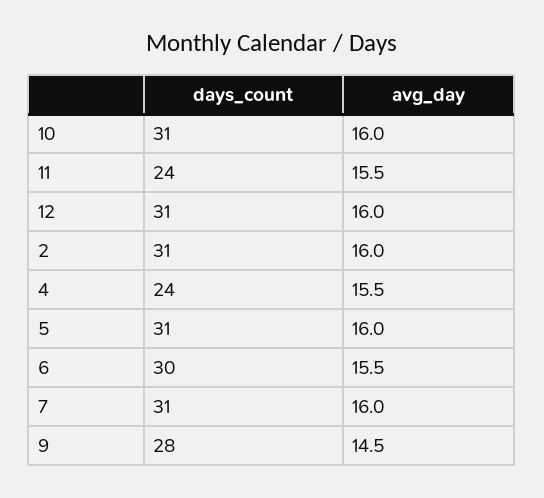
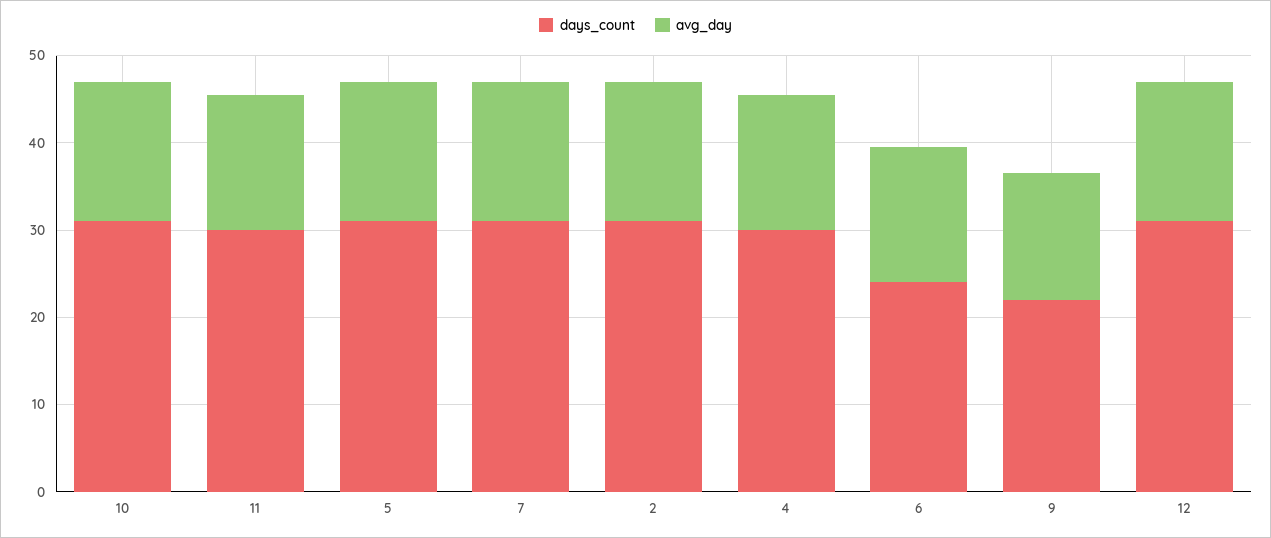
  {
    "days_count": {
      "10": 31,
-     "11": 24,
+     "11": 30,
      "12": 31,
      "2": 31,
-     "4": 24,
+     "4": 30,
      "5": 31,
-     "6": 30,
+     "6": 24,
      "7": 31,
-     "9": 28
+     "9": 22
    },
    "avg_day": {
      "10": 16,
      "11": 15.5,
      "12": 16,
      "2": 16,
      "4": 15.5,
      "5": 16,
      "6": 15.5,
      "7": 16,
      "9": 14.5
    }
  }

